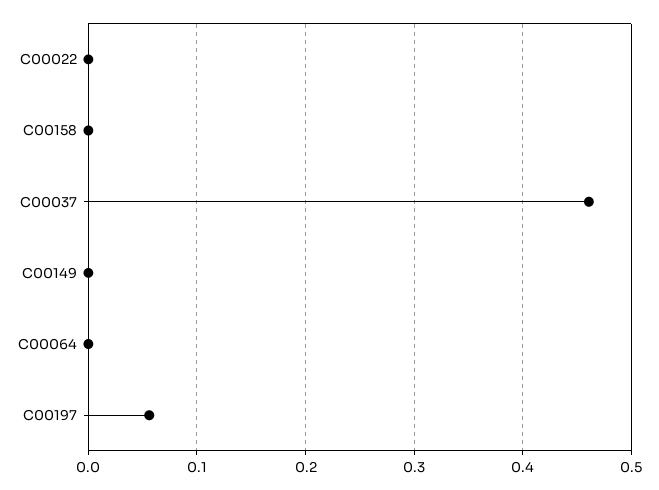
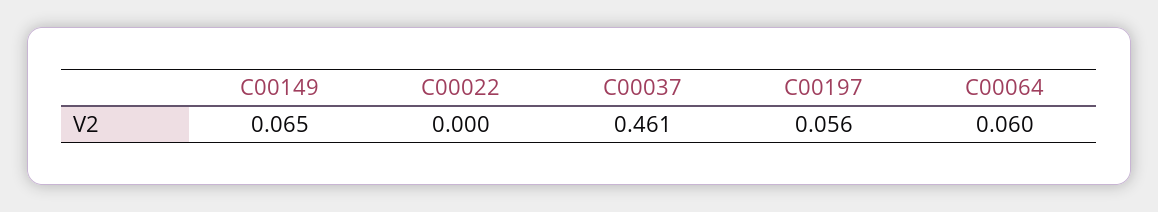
  {
    "C00022": 0,
-   "C00158": 0,
    "C00037": 0.461,
-   "C00149": 0,
+   "C00149": 0.065,
-   "C00064": 0,
+   "C00064": 0.06,
    "C00197": 0.056
  }

